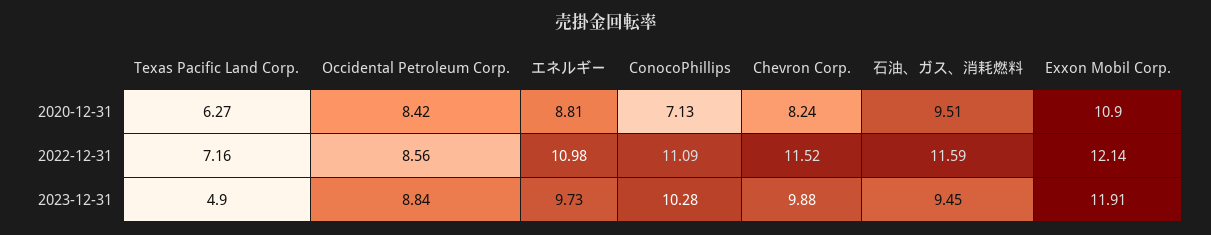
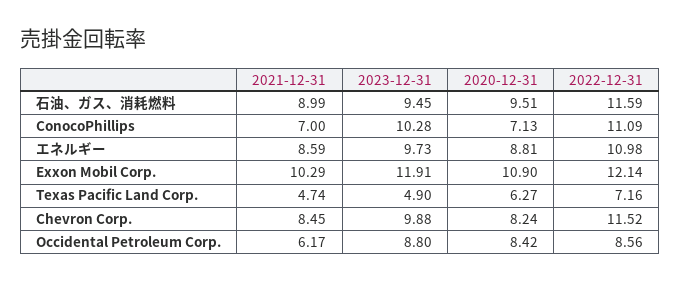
  {
    "Texas Pacific Land Corp.": {
      "2020-12-31": 6.27,
      "2022-12-31": 7.16,
-     "2023-12-31": 4.9
+     "2023-12-31": 4.9,
+     "2021-12-31": 4.74
    },
    "Occidental Petroleum Corp.": {
      "2020-12-31": 8.42,
      "2022-12-31": 8.56,
-     "2023-12-31": 8.84
+     "2023-12-31": 8.8,
+     "2021-12-31": 6.17
    },
    "エネルギー": {
      "2020-12-31": 8.81,
      "2022-12-31": 10.98,
-     "2023-12-31": 9.73
+     "2023-12-31": 9.73,
+     "2021-12-31": 8.59
    },
    "ConocoPhillips": {
      "2020-12-31": 7.13,
      "2022-12-31": 11.09,
-     "2023-12-31": 10.28
+     "2023-12-31": 10.28,
+     "2021-12-31": 7
    },
    "Chevron Corp.": {
      "2020-12-31": 8.24,
      "2022-12-31": 11.52,
-     "2023-12-31": 9.88
+     "2023-12-31": 9.88,
+     "2021-12-31": 8.45
    },
    "石油、ガス、消耗燃料": {
      "2020-12-31": 9.51,
      "2022-12-31": 11.59,
-     "2023-12-31": 9.45
+     "2023-12-31": 9.45,
+     "2021-12-31": 8.99
    },
    "Exxon Mobil Corp.": {
      "2020-12-31": 10.9,
      "2022-12-31": 12.14,
-     "2023-12-31": 11.91
+     "2023-12-31": 11.91,
+     "2021-12-31": 10.29
    }
  }

